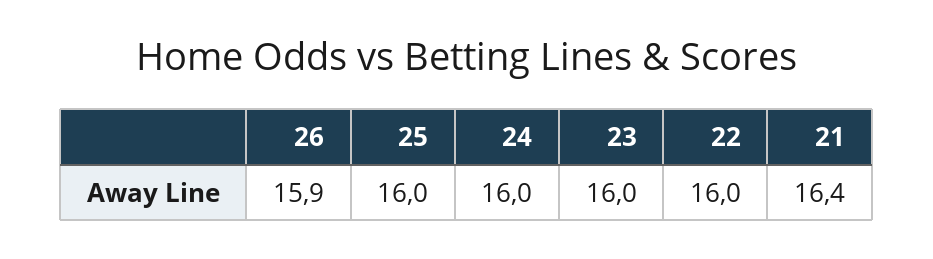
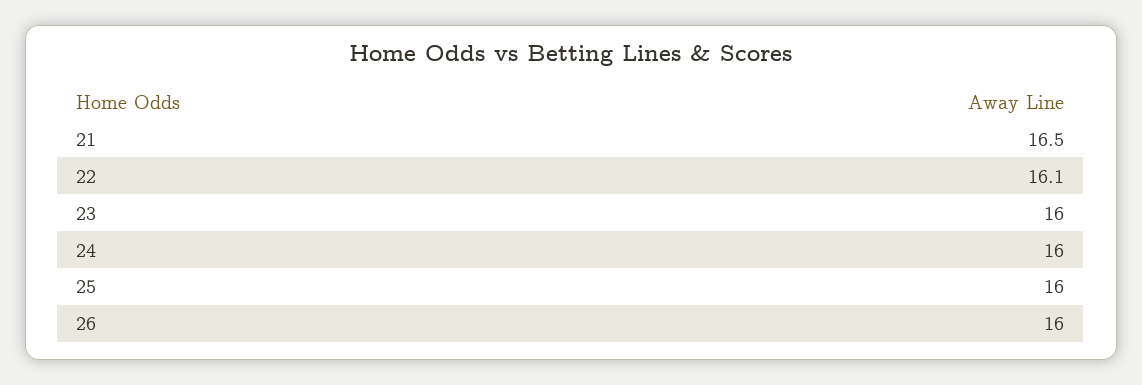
  {
-   "26": 15.9,
+   "26": 16,
    "25": 16,
    "24": 16,
    "23": 16,
-   "22": 16,
+   "22": 16.1,
-   "21": 16.4
+   "21": 16.5
  }

